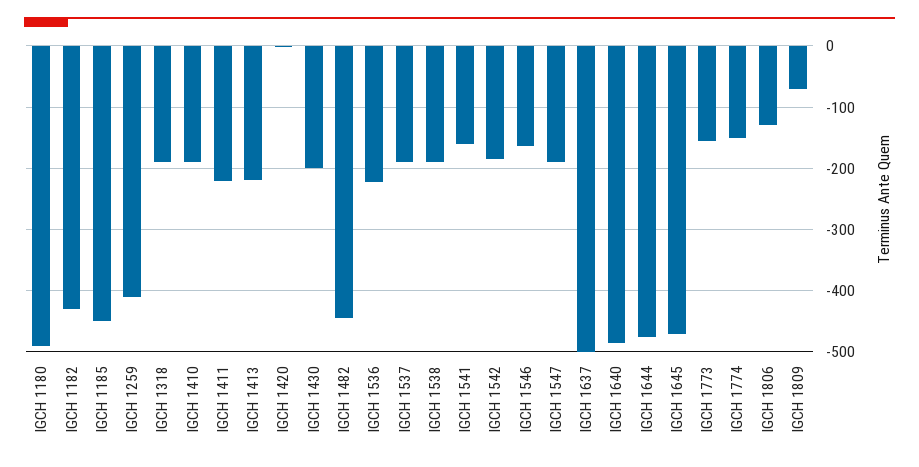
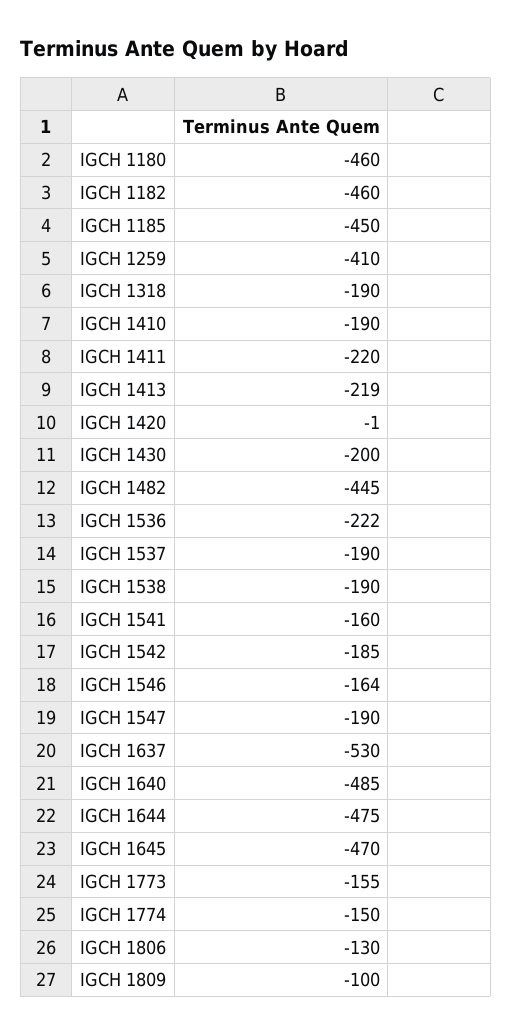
  {
-   "IGCH 1180": -490,
+   "IGCH 1180": -460,
-   "IGCH 1182": -430,
+   "IGCH 1182": -460,
    "IGCH 1185": -450,
    "IGCH 1259": -410,
    "IGCH 1318": -190,
    "IGCH 1410": -190,
    "IGCH 1411": -220,
    "IGCH 1413": -219,
    "IGCH 1420": -1,
    "IGCH 1430": -200,
    "IGCH 1482": -445,
    "IGCH 1536": -222,
    "IGCH 1537": -190,
    "IGCH 1538": -190,
    "IGCH 1541": -160,
    "IGCH 1542": -185,
    "IGCH 1546": -164,
    "IGCH 1547": -190,
-   "IGCH 1637": -500,
+   "IGCH 1637": -530,
    "IGCH 1640": -485,
    "IGCH 1644": -475,
    "IGCH 1645": -470,
    "IGCH 1773": -155,
    "IGCH 1774": -150,
    "IGCH 1806": -130,
-   "IGCH 1809": -70
+   "IGCH 1809": -100
  }

